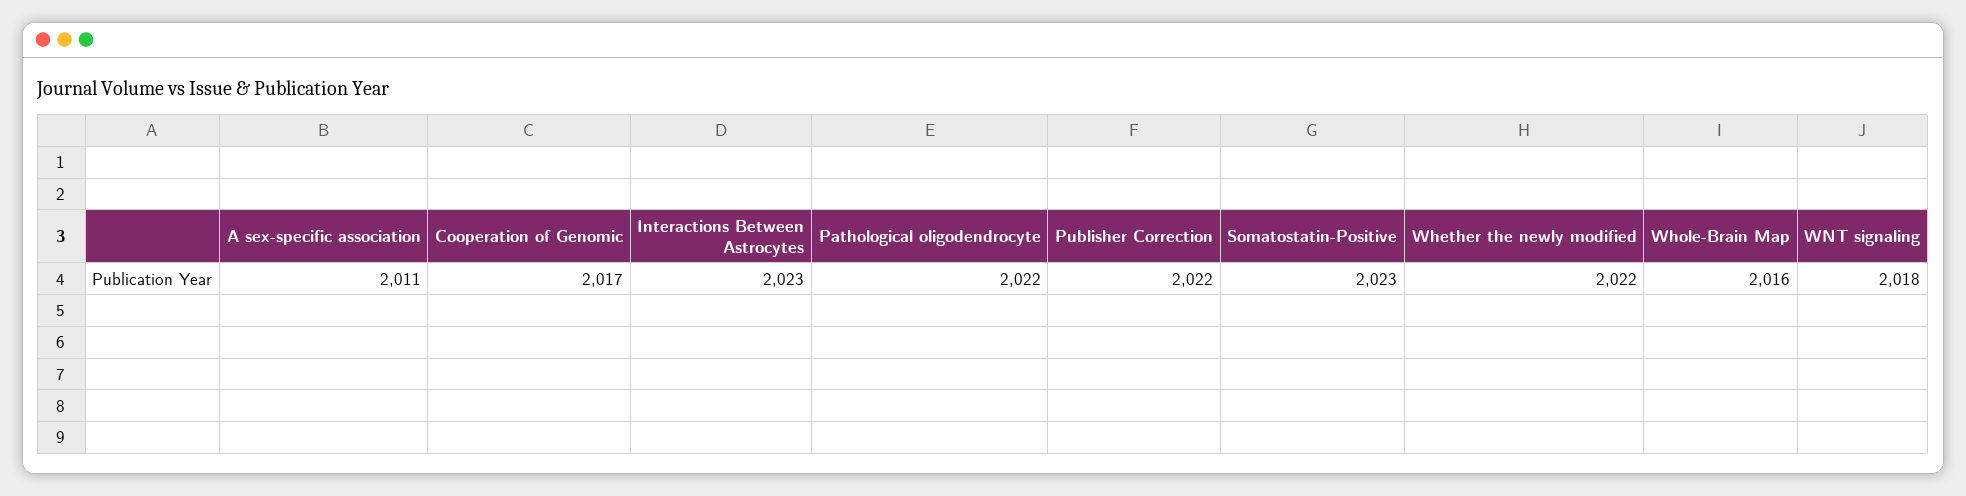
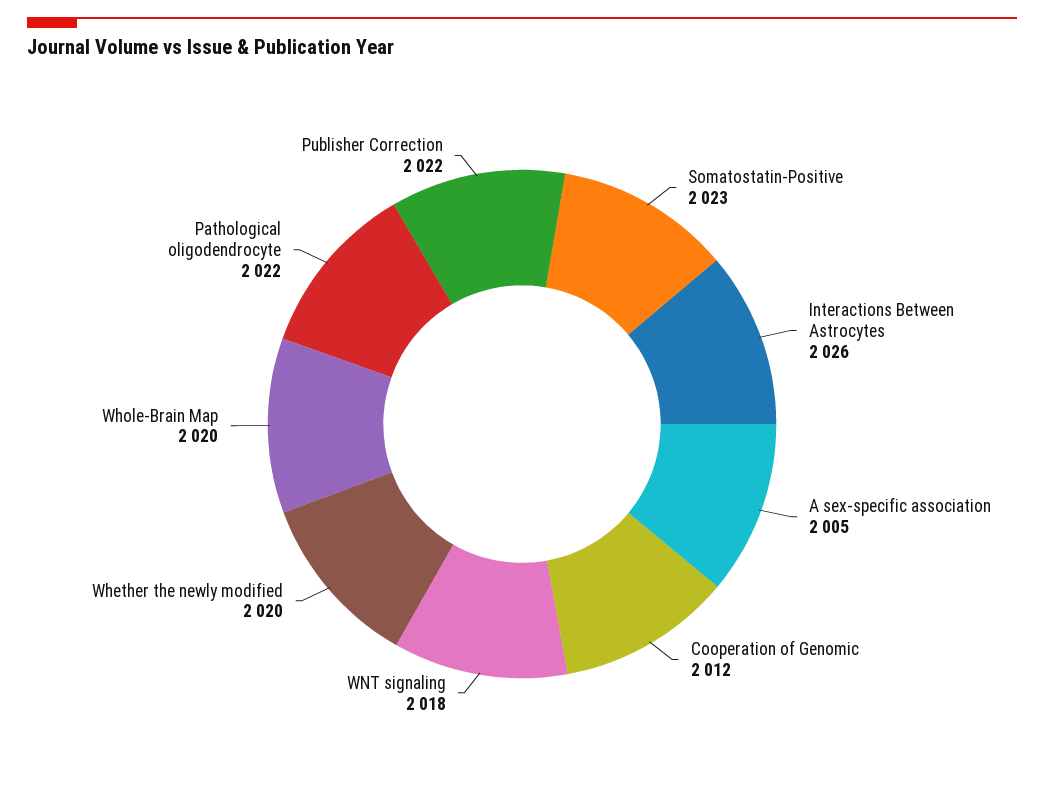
  {
-   "A sex-specific association": 2011,
+   "A sex-specific association": 2005,
-   "Cooperation of Genomic": 2017,
+   "Cooperation of Genomic": 2012,
-   "Interactions Between Astrocytes": 2023,
+   "Interactions Between Astrocytes": 2026,
    "Pathological oligodendrocyte": 2022,
    "Publisher Correction": 2022,
    "Somatostatin-Positive": 2023,
-   "Whether the newly modified": 2022,
+   "Whether the newly modified": 2020,
-   "Whole-Brain Map": 2016,
+   "Whole-Brain Map": 2020,
    "WNT signaling": 2018
  }

